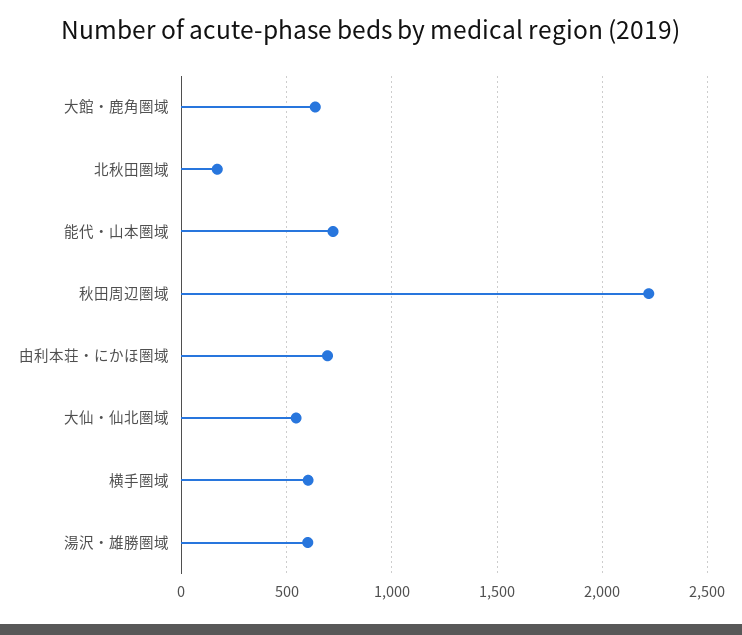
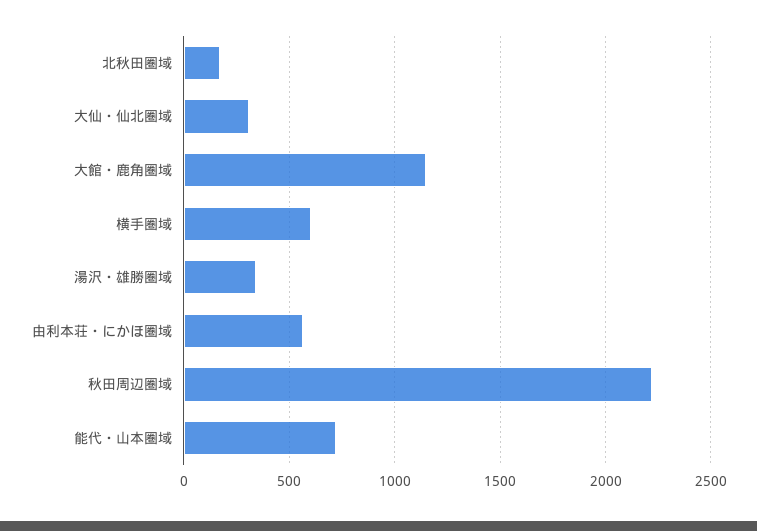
  {
-   "大館・鹿角圏域": 650,
+   "大館・鹿角圏域": 1150,
    "北秋田圏域": 150,
    "能代・山本圏域": 700,
    "秋田周辺圏域": 2200,
-   "由利本荘・にかほ圏域": 700,
+   "由利本荘・にかほ圏域": 550,
-   "大仙・仙北圏域": 550,
+   "大仙・仙北圏域": 300,
    "横手圏域": 600,
-   "湯沢・雄勝圏域": 600
+   "湯沢・雄勝圏域": 350
  }

